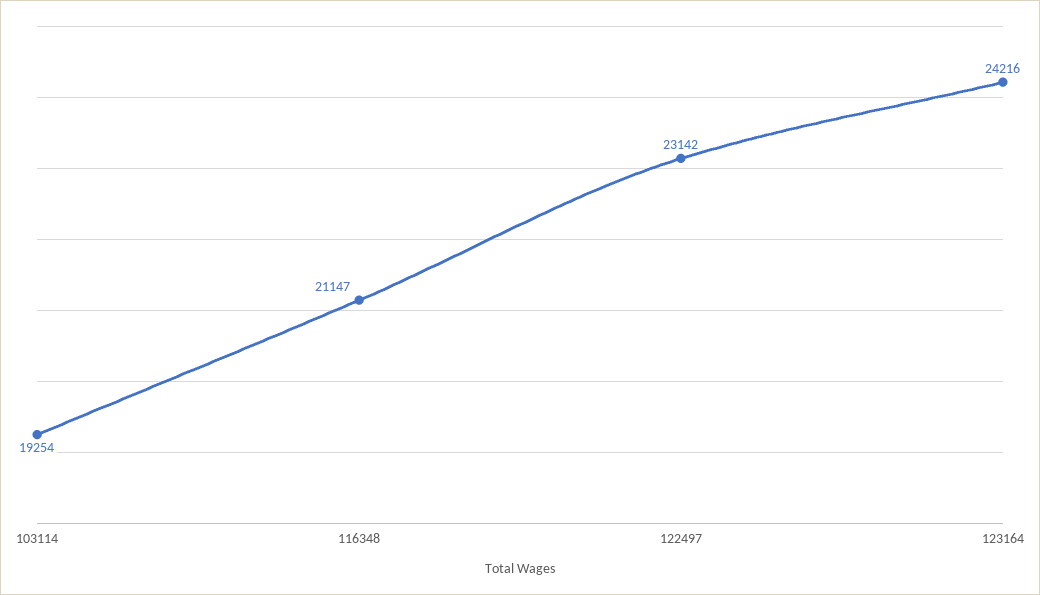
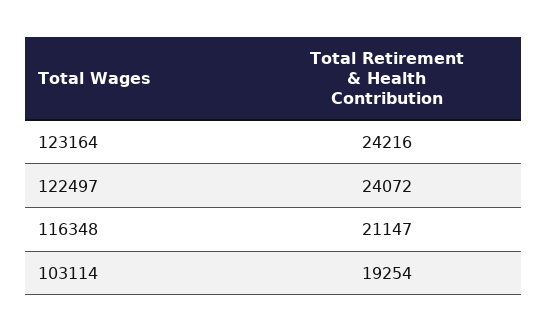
  {
    "103114": 19254,
    "116348": 21147,
-   "122497": 23142,
+   "122497": 24072,
    "123164": 24216
  }

